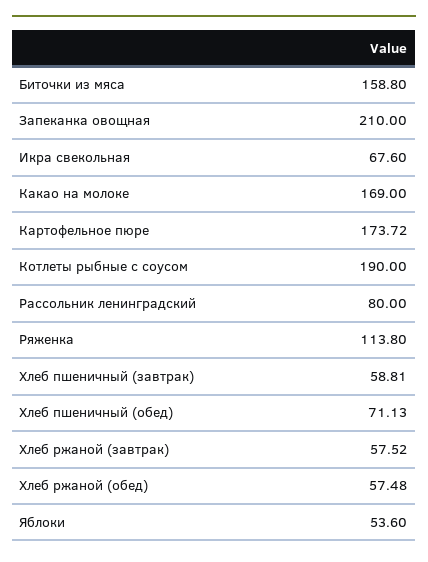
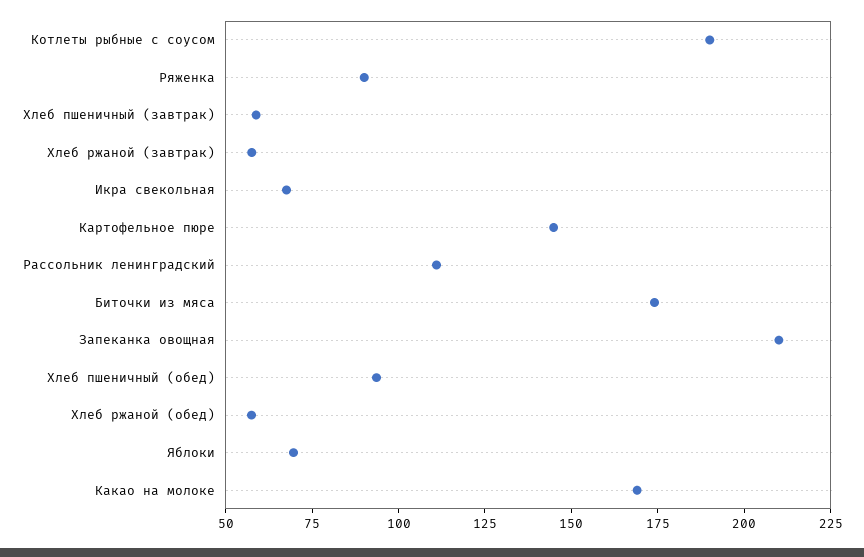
  {
-   "Биточки из мяса": 158.8,
+   "Биточки из мяса": 175,
    "Запеканка овощная": 210,
    "Икра свекольная": 67.6,
    "Какао на молоке": 169,
-   "Картофельное пюре": 173.72,
+   "Картофельное пюре": 145,
    "Котлеты рыбные с соусом": 190,
-   "Рассольник ленинградский": 80,
+   "Рассольник ленинградский": 110,
-   "Ряженка": 113.8,
+   "Ряженка": 90,
    "Хлеб пшеничный (завтрак)": 58.81,
-   "Хлеб пшеничный (обед)": 71.13,
+   "Хлеб пшеничный (обед)": 95,
    "Хлеб ржаной (завтрак)": 57.52,
    "Хлеб ржаной (обед)": 57.48,
-   "Яблоки": 53.6
+   "Яблоки": 70
  }

